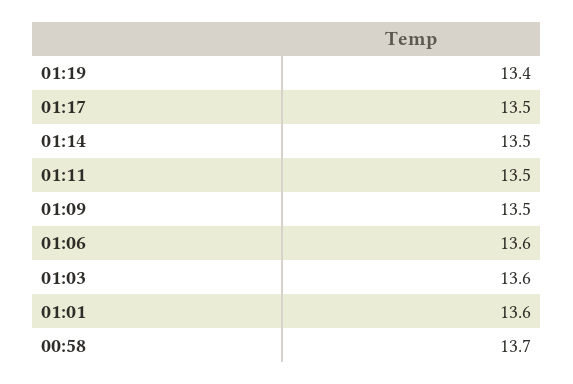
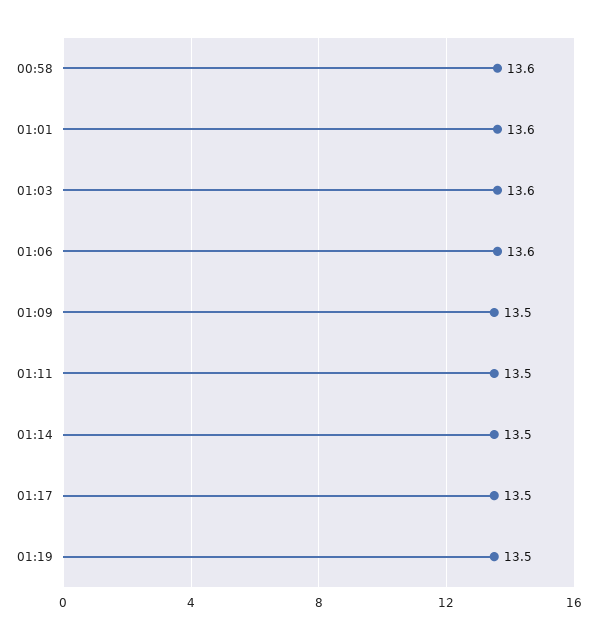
  {
-   "01:19": 13.4,
+   "01:19": 13.5,
    "01:17": 13.5,
    "01:14": 13.5,
    "01:11": 13.5,
    "01:09": 13.5,
    "01:06": 13.6,
    "01:03": 13.6,
    "01:01": 13.6,
-   "00:58": 13.7
+   "00:58": 13.6
  }

